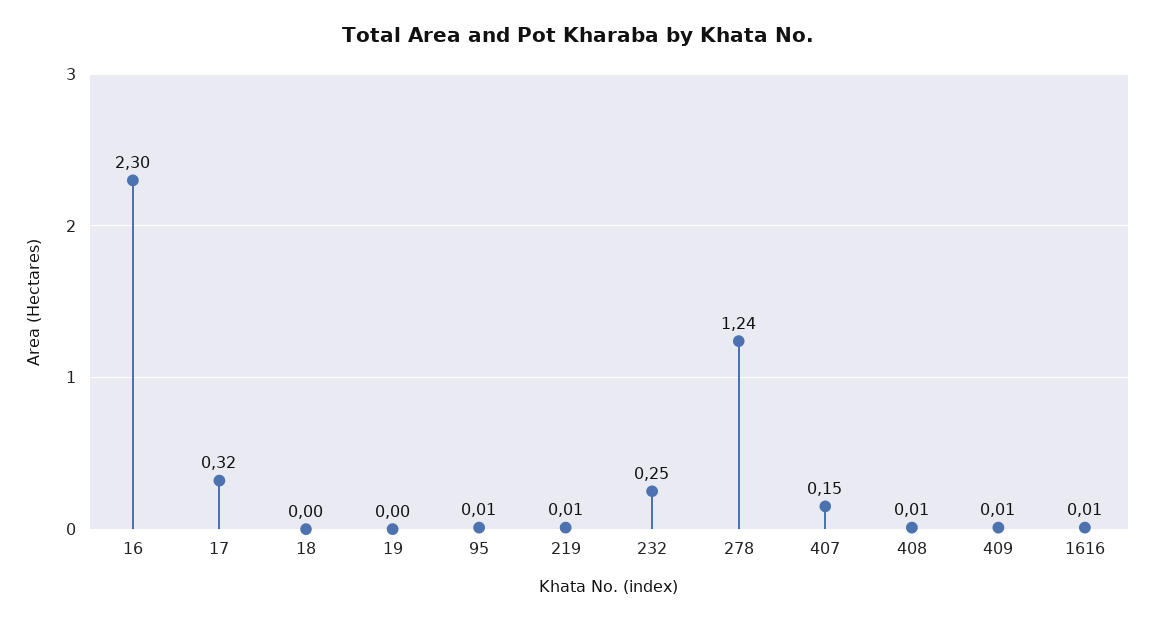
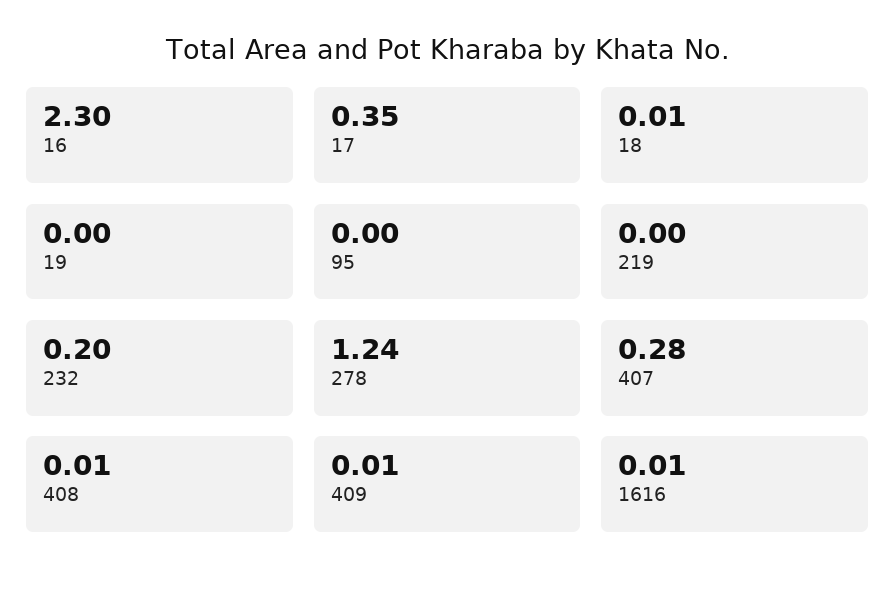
  {
    "16": 2.3,
-   "17": 0.32,
+   "17": 0.35,
-   "18": 0,
+   "18": 0.01,
    "19": 0,
-   "95": 0.01,
+   "95": 0,
-   "219": 0.01,
+   "219": 0,
-   "232": 0.25,
+   "232": 0.2,
    "278": 1.24,
-   "407": 0.15,
+   "407": 0.28,
    "408": 0.01,
    "409": 0.01,
    "1616": 0.01
  }

